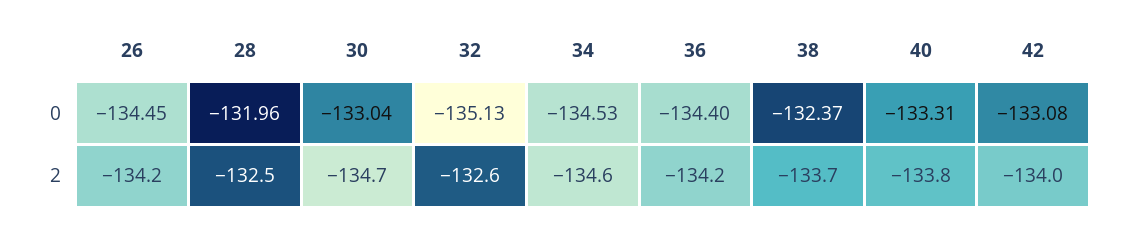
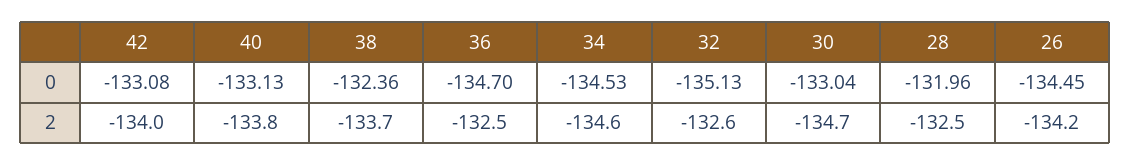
  {
    "26": {
      "0": -134.45,
      "2": -134.2
    },
    "28": {
      "0": -131.96,
      "2": -132.5
    },
    "30": {
      "0": -133.04,
      "2": -134.7
    },
    "32": {
      "0": -135.13,
      "2": -132.6
    },
    "34": {
      "0": -134.53,
      "2": -134.6
    },
    "36": {
-     "0": -134.4,
+     "0": -134.7,
-     "2": -134.2
+     "2": -132.5
    },
    "38": {
-     "0": -132.37,
+     "0": -132.36,
      "2": -133.7
    },
    "40": {
-     "0": -133.31,
+     "0": -133.13,
      "2": -133.8
    },
    "42": {
      "0": -133.08,
      "2": -134
    }
  }

